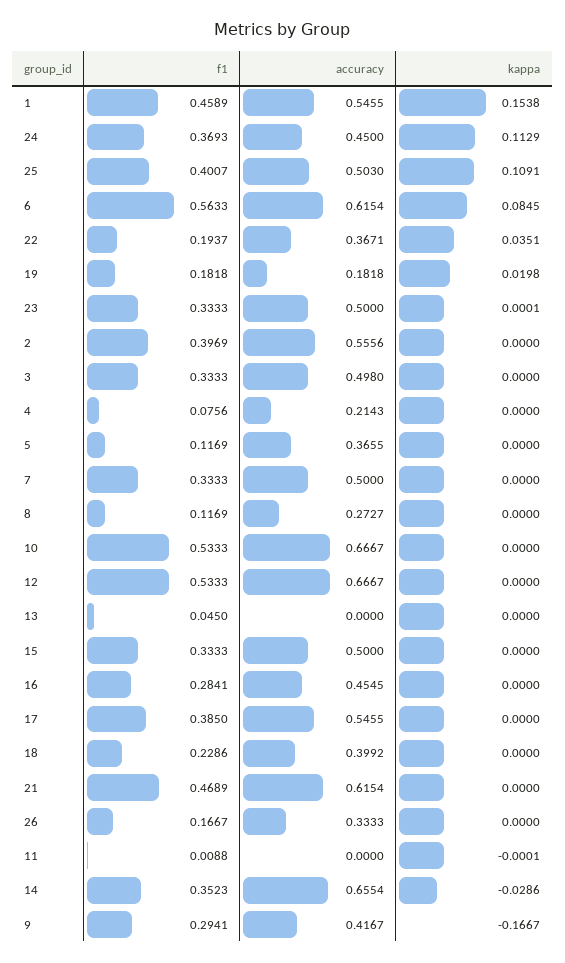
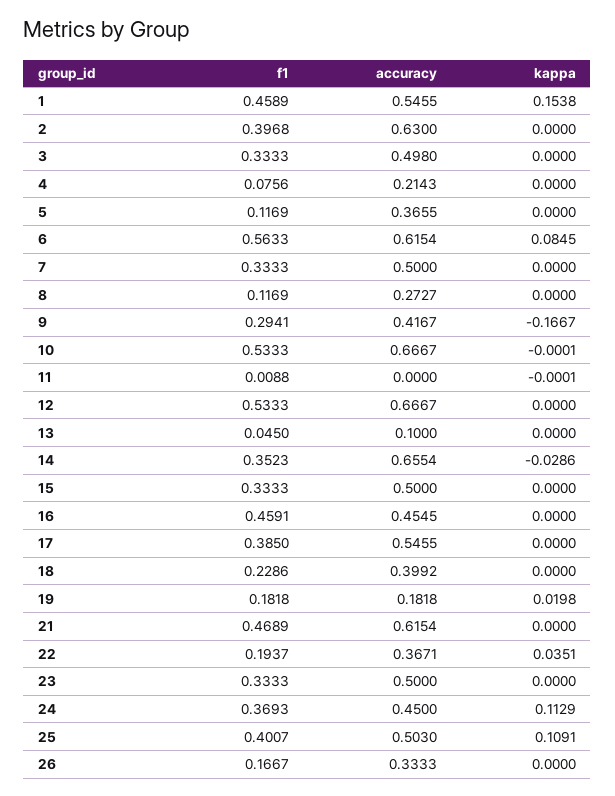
  {
    "f1": {
      "1": 0.4589,
      "24": 0.3693,
      "25": 0.4007,
      "6": 0.5633,
      "22": 0.1937,
      "19": 0.1818,
      "23": 0.3333,
-     "2": 0.3969,
+     "2": 0.3968,
      "3": 0.3333,
      "4": 0.0756,
      "5": 0.1169,
      "7": 0.3333,
      "8": 0.1169,
      "10": 0.5333,
      "12": 0.5333,
      "13": 0.045,
      "15": 0.3333,
-     "16": 0.2841,
+     "16": 0.4591,
      "17": 0.385,
      "18": 0.2286,
      "21": 0.4689,
      "26": 0.1667,
      "11": 0.0088,
      "14": 0.3523,
      "9": 0.2941
    },
    "accuracy": {
      "1": 0.5455,
      "24": 0.45,
      "25": 0.503,
      "6": 0.6154,
      "22": 0.3671,
      "19": 0.1818,
      "23": 0.5,
-     "2": 0.5556,
+     "2": 0.63,
      "3": 0.498,
      "4": 0.2143,
      "5": 0.3655,
      "7": 0.5,
      "8": 0.2727,
      "10": 0.6667,
      "12": 0.6667,
-     "13": 0,
+     "13": 0.1,
      "15": 0.5,
      "16": 0.4545,
      "17": 0.5455,
      "18": 0.3992,
      "21": 0.6154,
      "26": 0.3333,
      "11": 0,
      "14": 0.6554,
      "9": 0.4167
    },
    "kappa": {
      "1": 0.1538,
      "24": 0.1129,
      "25": 0.1091,
      "6": 0.0845,
      "22": 0.0351,
      "19": 0.0198,
-     "23": 0.0001,
+     "23": 0,
      "2": 0,
      "3": 0,
      "4": 0,
      "5": 0,
      "7": 0,
      "8": 0,
-     "10": 0,
+     "10": -0.0001,
      "12": 0,
      "13": 0,
      "15": 0,
      "16": 0,
      "17": 0,
      "18": 0,
      "21": 0,
      "26": 0,
      "11": -0.0001,
      "14": -0.0286,
      "9": -0.1667
    }
  }

